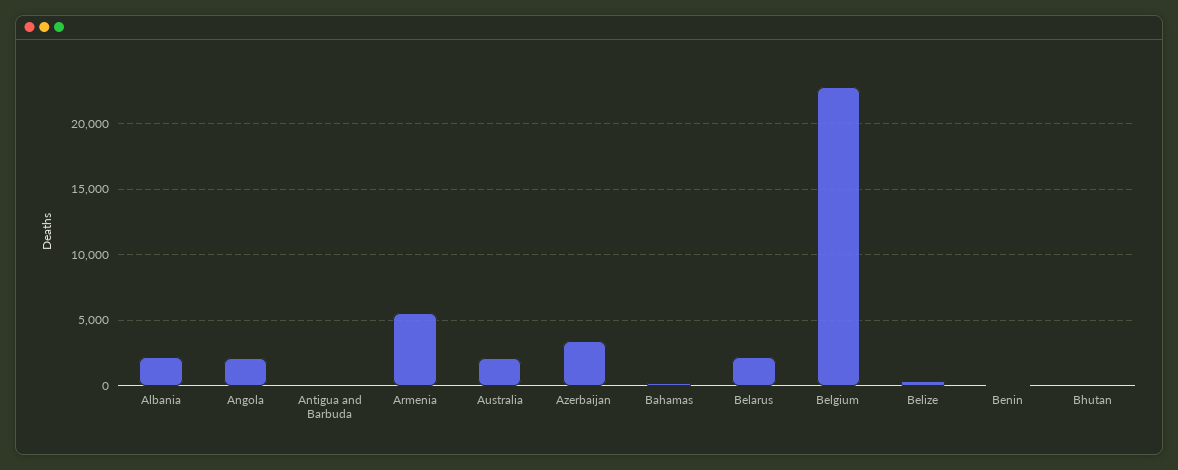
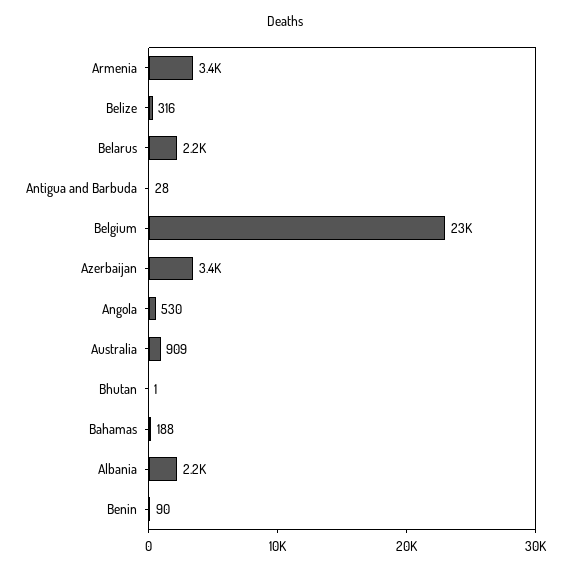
  {
    "Albania": 2200,
-   "Angola": 2000,
+   "Angola": 530,
    "Antigua and Barbuda": 28,
-   "Armenia": 5500,
+   "Armenia": 3400,
-   "Australia": 2000,
+   "Australia": 909,
    "Azerbaijan": 3400,
    "Bahamas": 188,
    "Belarus": 2200,
    "Belgium": 23000,
    "Belize": 316,
    "Benin": 90,
    "Bhutan": 1
  }

